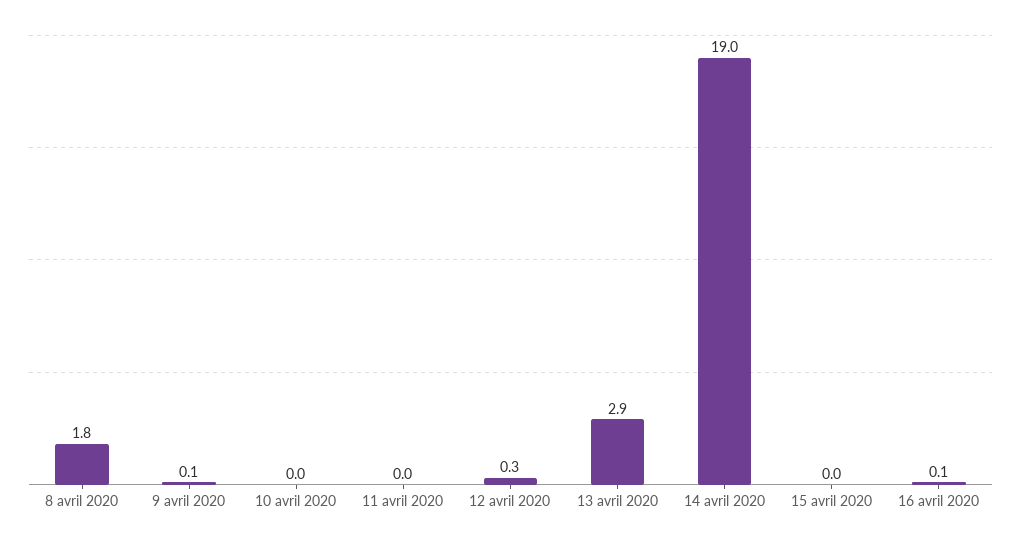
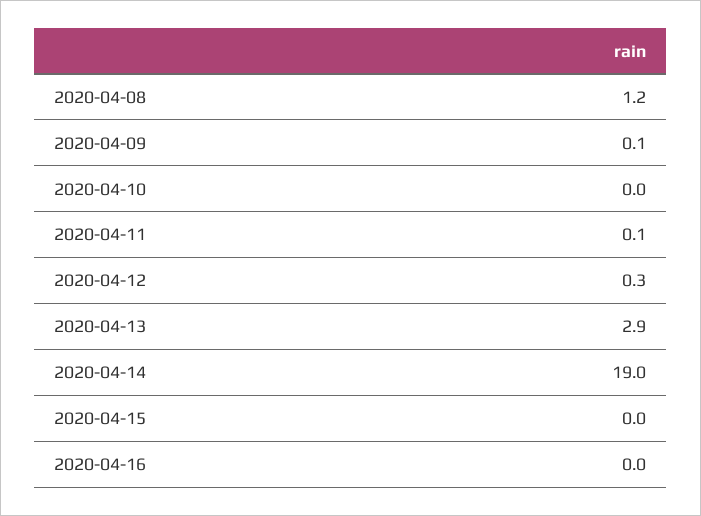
  {
-   "8 avril 2020": 1.8,
+   "8 avril 2020": 1.2,
    "9 avril 2020": 0.1,
    "10 avril 2020": 0,
-   "11 avril 2020": 0,
+   "11 avril 2020": 0.1,
    "12 avril 2020": 0.3,
    "13 avril 2020": 2.9,
    "14 avril 2020": 19,
    "15 avril 2020": 0,
-   "16 avril 2020": 0.1
+   "16 avril 2020": 0
  }

